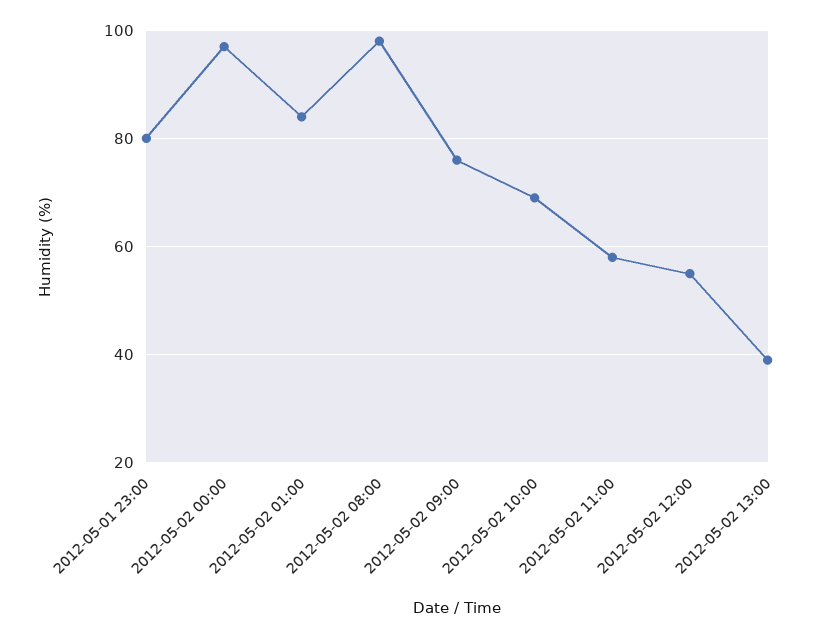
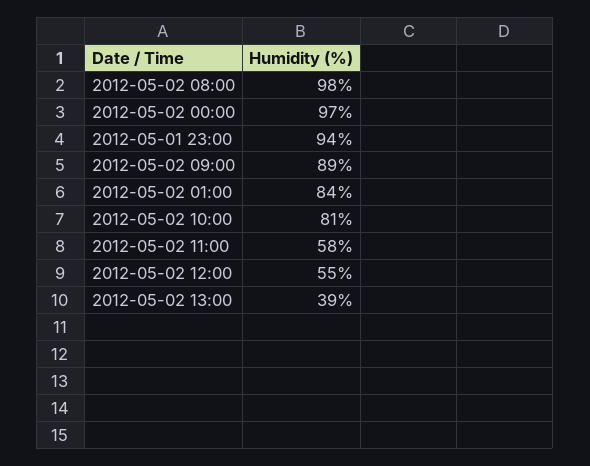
  {
-   "2012-05-01 23:00": 80,
+   "2012-05-01 23:00": 94,
    "2012-05-02 00:00": 97,
    "2012-05-02 01:00": 84,
    "2012-05-02 08:00": 98,
-   "2012-05-02 09:00": 75,
+   "2012-05-02 09:00": 89,
-   "2012-05-02 10:00": 70,
+   "2012-05-02 10:00": 81,
    "2012-05-02 11:00": 58,
    "2012-05-02 12:00": 55,
    "2012-05-02 13:00": 39
  }

